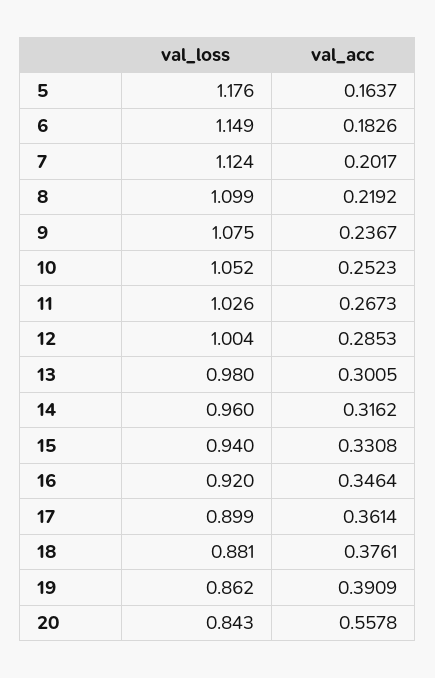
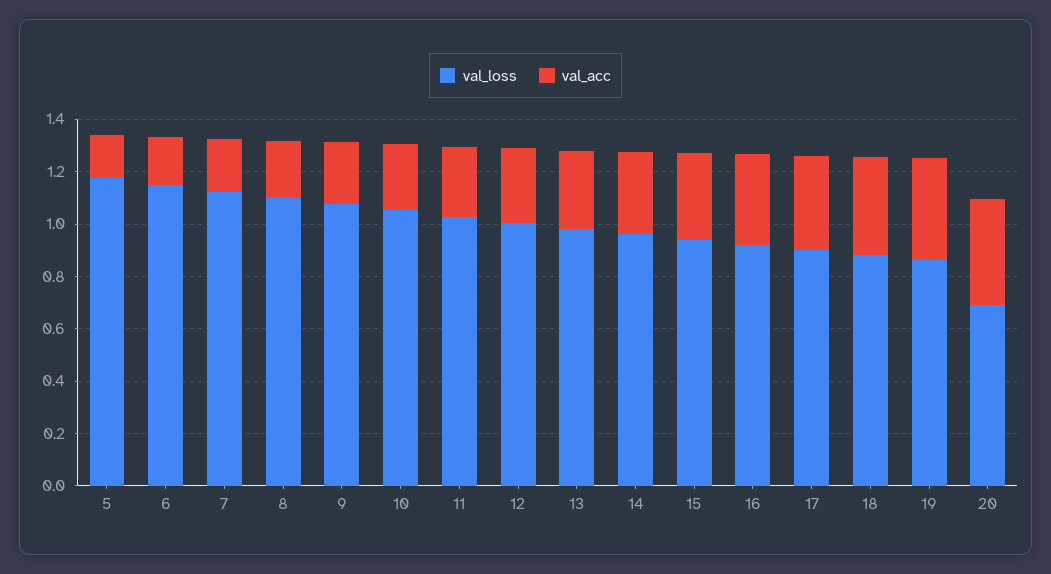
  {
    "val_loss": {
      "5": 1.176,
      "6": 1.149,
      "7": 1.124,
      "8": 1.099,
      "9": 1.075,
      "10": 1.052,
      "11": 1.026,
      "12": 1.004,
      "13": 0.98,
      "14": 0.96,
      "15": 0.94,
      "16": 0.92,
      "17": 0.899,
      "18": 0.881,
      "19": 0.862,
-     "20": 0.843
+     "20": 0.7
    },
    "val_acc": {
      "5": 0.1637,
      "6": 0.1826,
      "7": 0.2017,
      "8": 0.2192,
      "9": 0.2367,
      "10": 0.2523,
      "11": 0.2673,
      "12": 0.2853,
      "13": 0.3005,
      "14": 0.3162,
      "15": 0.3308,
      "16": 0.3464,
      "17": 0.3614,
      "18": 0.3761,
      "19": 0.3909,
-     "20": 0.5578
+     "20": 0.4
    }
  }

